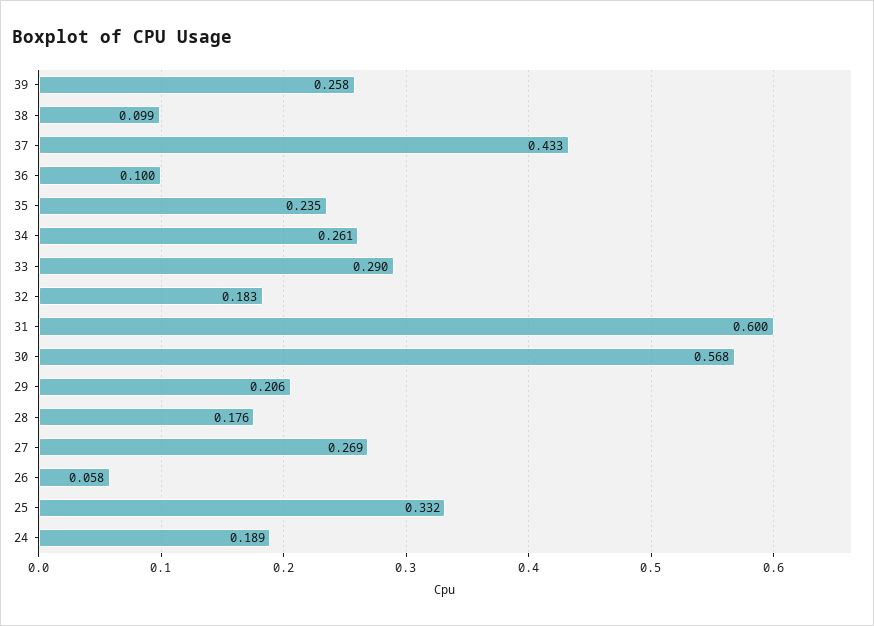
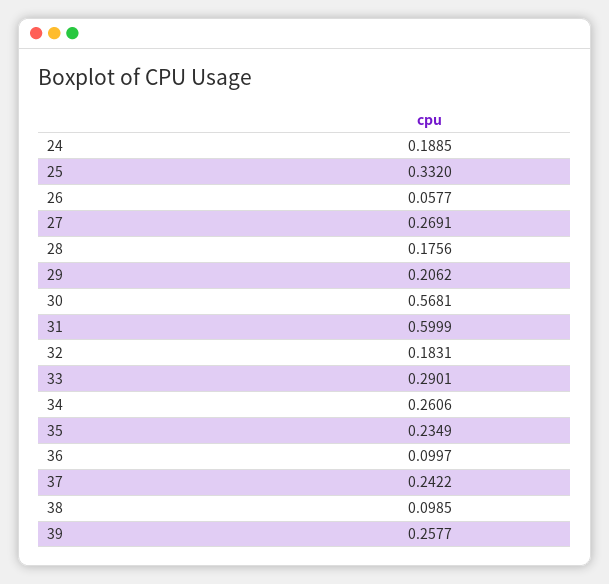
  {
    "39": 0.2577,
    "38": 0.0985,
-   "37": 0.433,
+   "37": 0.2422,
    "36": 0.0997,
    "35": 0.2349,
    "34": 0.2606,
    "33": 0.2901,
    "32": 0.1831,
    "31": 0.5999,
    "30": 0.5681,
    "29": 0.2062,
    "28": 0.1756,
    "27": 0.2691,
    "26": 0.0577,
    "25": 0.332,
    "24": 0.1885
  }

